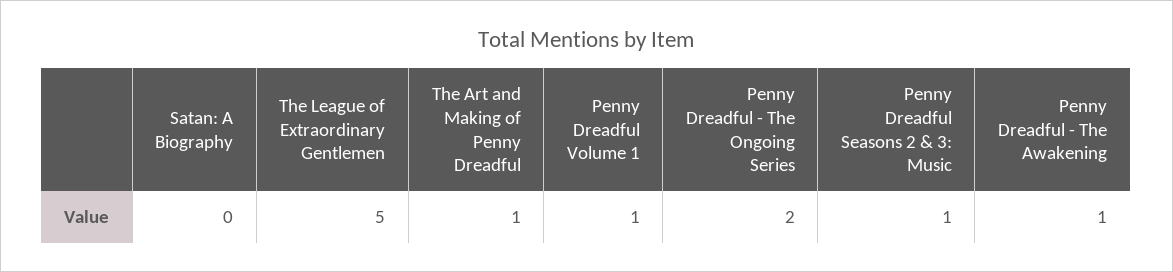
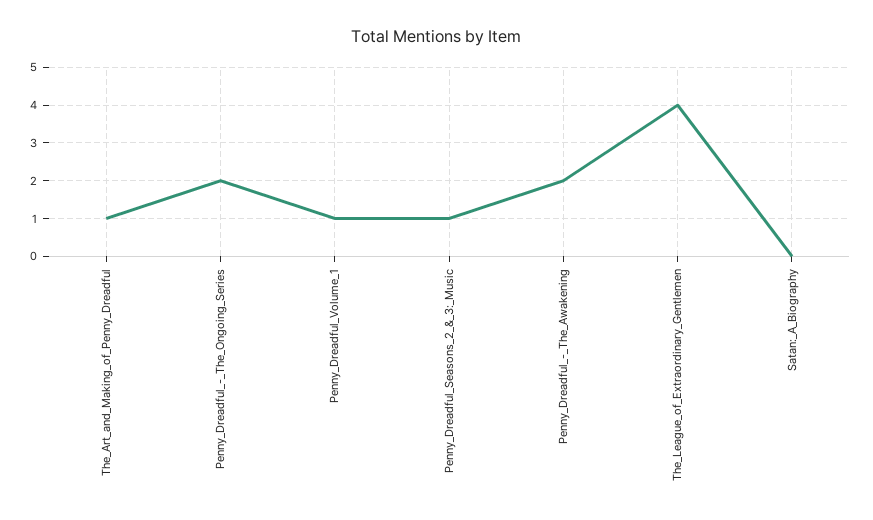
  {
    "Satan: A Biography": 0,
-   "The League of Extraordinary Gentlemen": 5,
+   "The League of Extraordinary Gentlemen": 4,
    "The Art and Making of Penny Dreadful": 1,
    "Penny Dreadful Volume 1": 1,
    "Penny Dreadful - The Ongoing Series": 2,
    "Penny Dreadful Seasons 2 & 3: Music": 1,
-   "Penny Dreadful - The Awakening": 1
+   "Penny Dreadful - The Awakening": 2
  }

